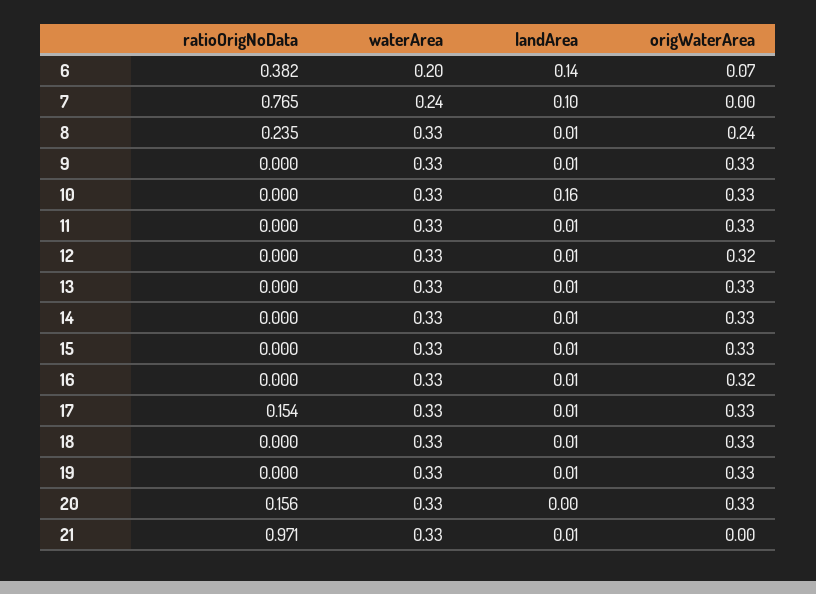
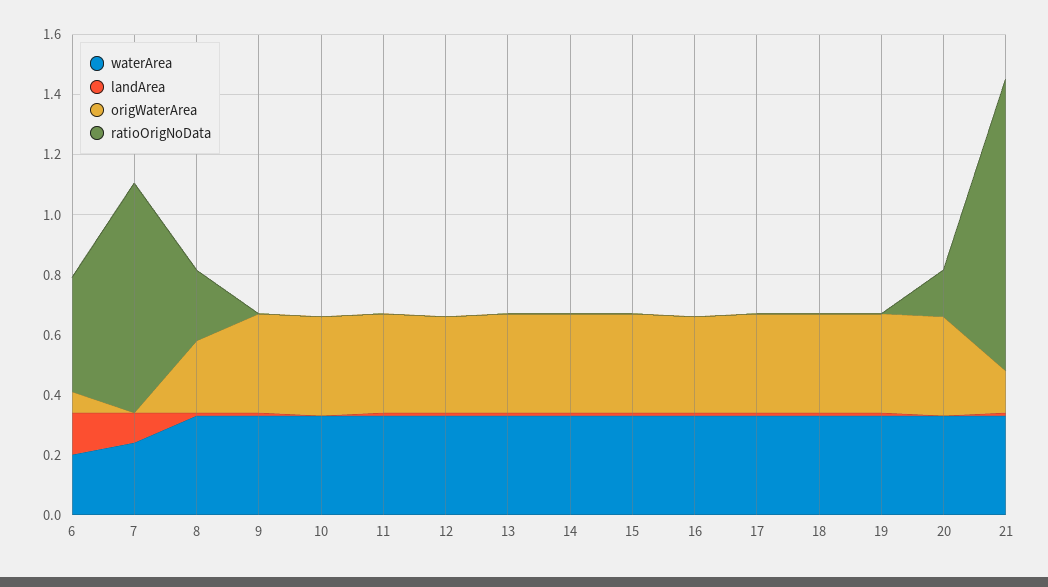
  {
    "ratioOrigNoData": {
      "6": 0.382,
      "7": 0.765,
      "8": 0.235,
      "9": 0,
      "10": 0,
      "11": 0,
      "12": 0,
      "13": 0,
      "14": 0,
      "15": 0,
      "16": 0,
-     "17": 0.154,
+     "17": 0,
      "18": 0,
      "19": 0,
      "20": 0.156,
      "21": 0.971
    },
    "waterArea": {
      "6": 0.2,
      "7": 0.24,
      "8": 0.33,
      "9": 0.33,
      "10": 0.33,
      "11": 0.33,
      "12": 0.33,
      "13": 0.33,
      "14": 0.33,
      "15": 0.33,
      "16": 0.33,
      "17": 0.33,
      "18": 0.33,
      "19": 0.33,
      "20": 0.33,
      "21": 0.33
    },
    "landArea": {
      "6": 0.14,
      "7": 0.1,
      "8": 0.01,
      "9": 0.01,
-     "10": 0.16,
+     "10": 0,
      "11": 0.01,
      "12": 0.01,
      "13": 0.01,
      "14": 0.01,
      "15": 0.01,
      "16": 0.01,
      "17": 0.01,
      "18": 0.01,
      "19": 0.01,
      "20": 0,
      "21": 0.01
    },
    "origWaterArea": {
      "6": 0.07,
      "7": 0,
      "8": 0.24,
      "9": 0.33,
      "10": 0.33,
      "11": 0.33,
      "12": 0.32,
      "13": 0.33,
      "14": 0.33,
      "15": 0.33,
      "16": 0.32,
      "17": 0.33,
      "18": 0.33,
      "19": 0.33,
      "20": 0.33,
-     "21": 0
+     "21": 0.15
    }
  }

